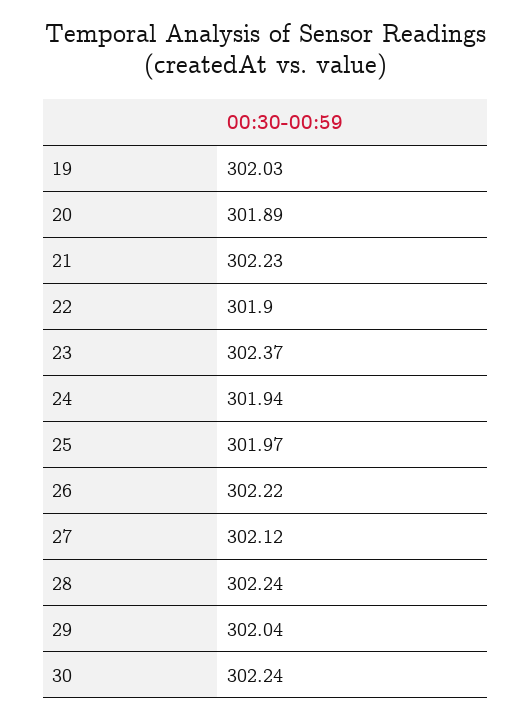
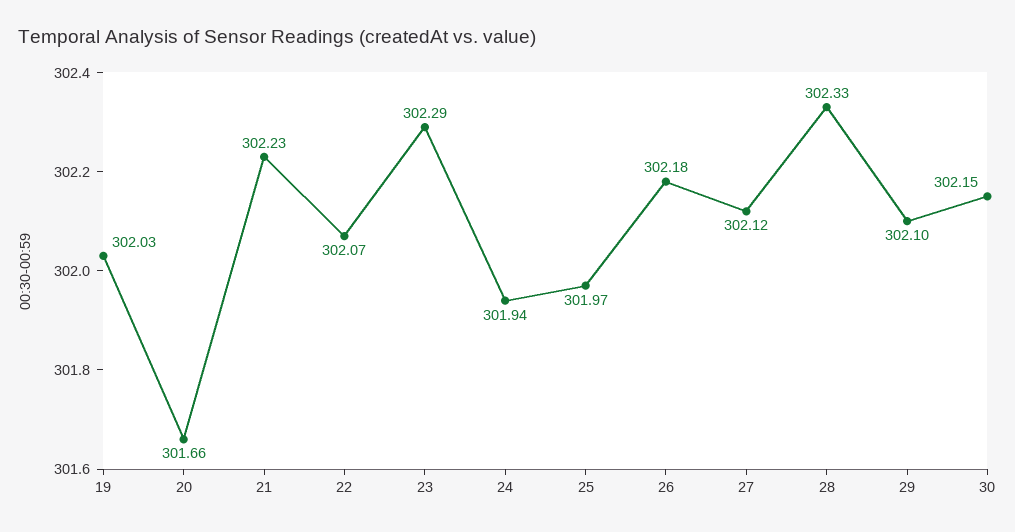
  {
    "19": 302.03,
-   "20": 301.89,
+   "20": 301.66,
    "21": 302.23,
-   "22": 301.9,
+   "22": 302.07,
-   "23": 302.37,
+   "23": 302.29,
    "24": 301.94,
    "25": 301.97,
-   "26": 302.22,
+   "26": 302.18,
    "27": 302.12,
-   "28": 302.24,
+   "28": 302.33,
-   "29": 302.04,
+   "29": 302.1,
-   "30": 302.24
+   "30": 302.15
  }

